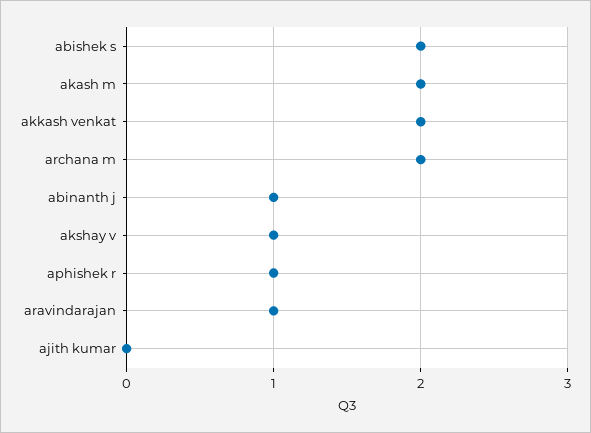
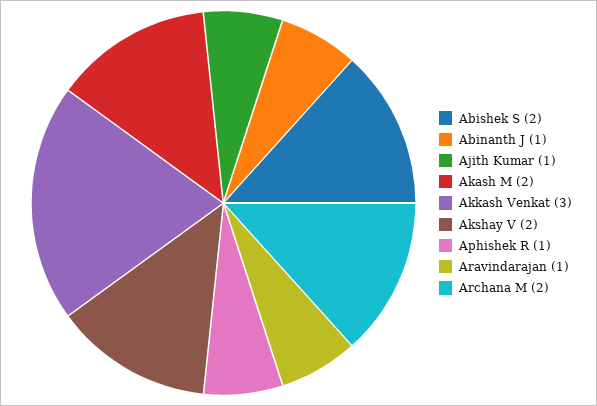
  {
    "abishek s": 2,
    "akash m": 2,
-   "akkash venkat": 2,
+   "akkash venkat": 3,
    "archana m": 2,
    "abinanth j": 1,
-   "akshay v": 1,
+   "akshay v": 2,
    "aphishek r": 1,
    "aravindarajan": 1,
-   "ajith kumar": 0
+   "ajith kumar": 1
  }

